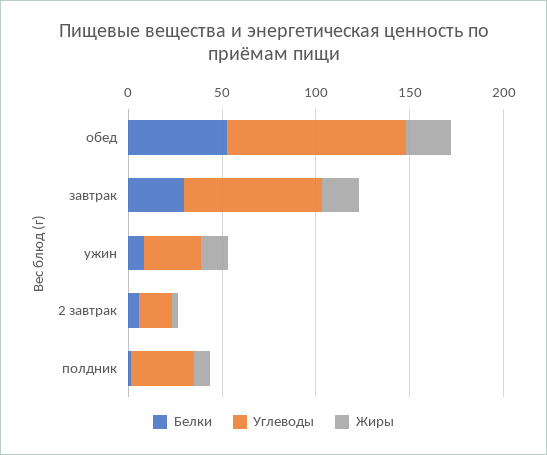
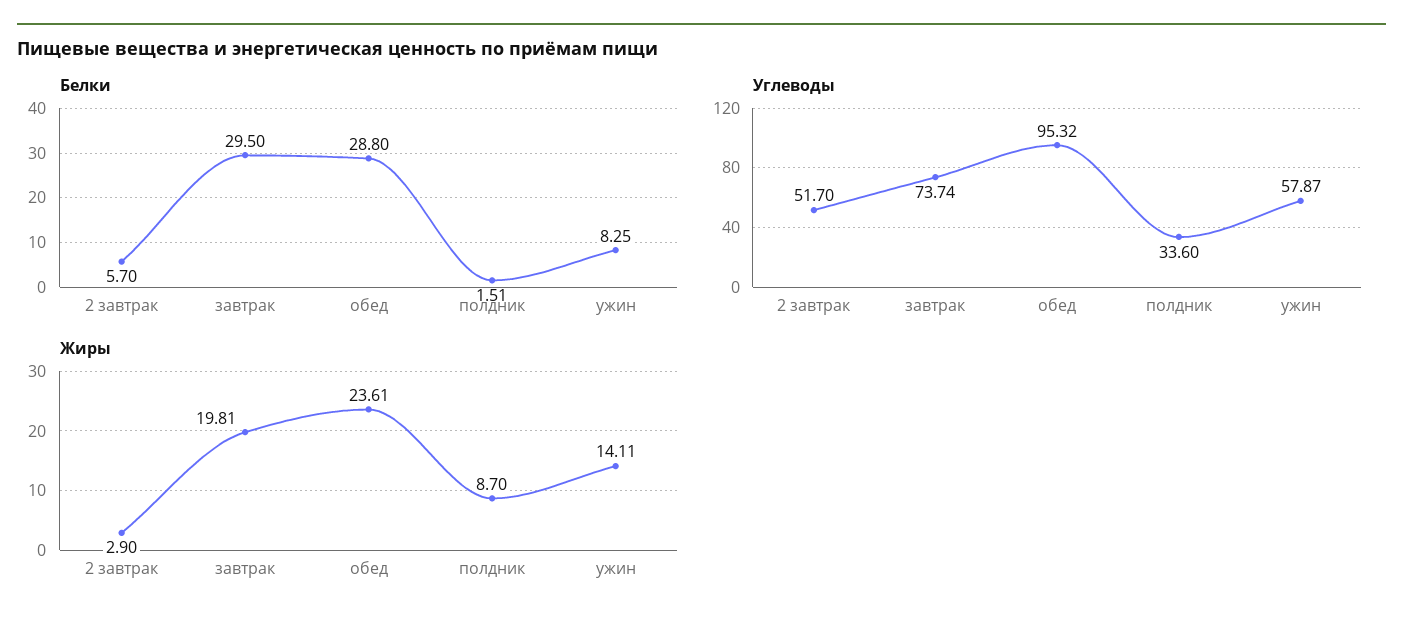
  {
    "Белки": {
-     "обед": 50,
+     "обед": 28.8,
      "завтрак": 29.5,
      "ужин": 8.25,
      "2 завтрак": 5.7,
      "полдник": 1.51
    },
    "Углеводы": {
      "обед": 95.32,
      "завтрак": 73.74,
-     "ужин": 30,
+     "ужин": 57.87,
-     "2 завтрак": 20,
+     "2 завтрак": 51.7,
      "полдник": 33.6
    },
    "Жиры": {
      "обед": 23.61,
      "завтрак": 19.81,
      "ужин": 14.11,
      "2 завтрак": 2.9,
      "полдник": 8.7
    }
  }

